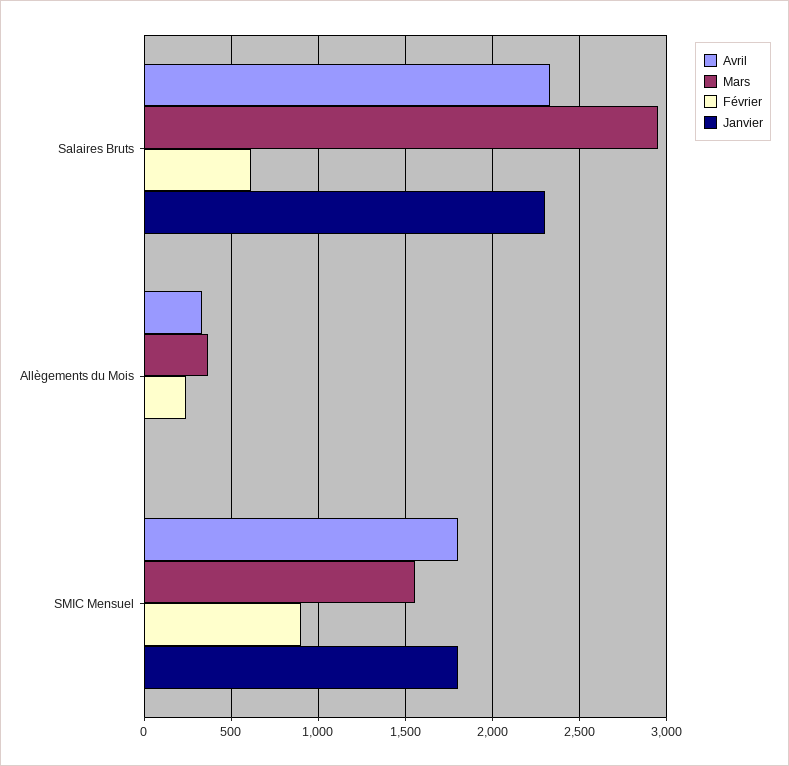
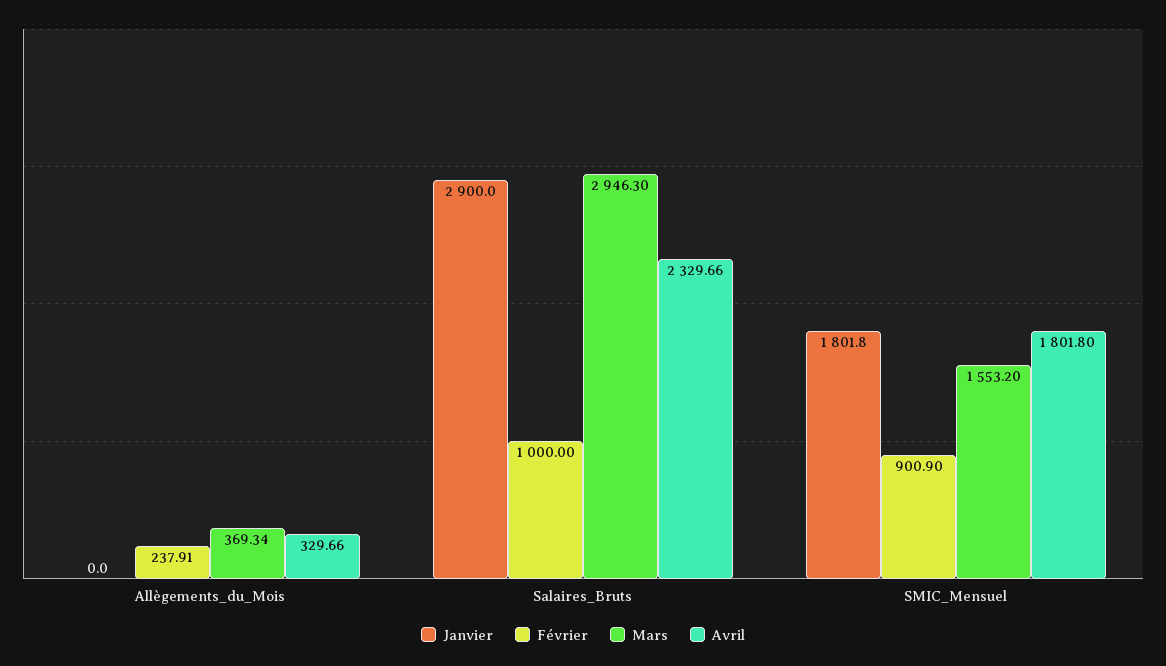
  {
    "Avril": {
      "Salaires Bruts": 2329.66,
      "Allègements du Mois": 329.66,
      "SMIC Mensuel": 1801.8
    },
    "Mars": {
      "Salaires Bruts": 2946.3,
      "Allègements du Mois": 369.34,
      "SMIC Mensuel": 1553.2
    },
    "Février": {
-     "Salaires Bruts": 600,
+     "Salaires Bruts": 1000,
      "Allègements du Mois": 237.91,
      "SMIC Mensuel": 900.9
    },
    "Janvier": {
-     "Salaires Bruts": 2300,
+     "Salaires Bruts": 2900,
      "Allègements du Mois": 0,
      "SMIC Mensuel": 1801.8
    }
  }

